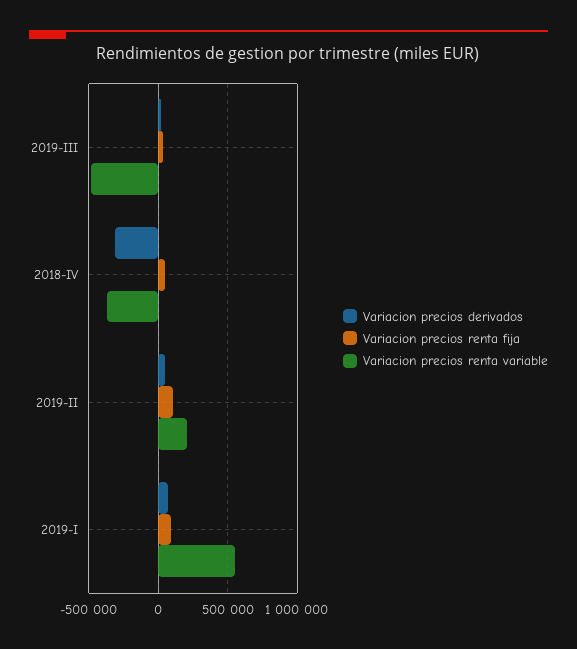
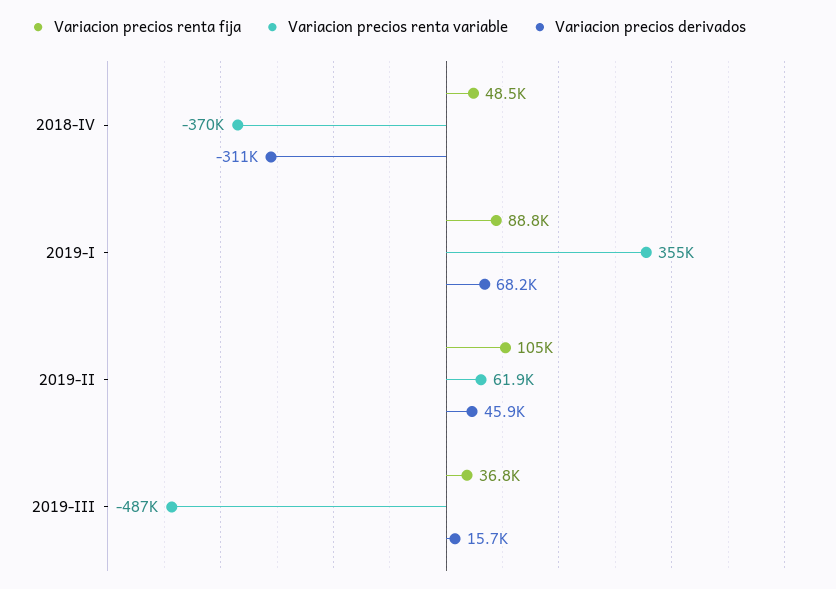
  {
    "Variacion precios derivados": {
      "2019-III": 15700,
      "2018-IV": -311000,
      "2019-II": 45900,
      "2019-I": 68200
    },
    "Variacion precios renta fija": {
      "2019-III": 36800,
      "2018-IV": 48500,
      "2019-II": 105000,
      "2019-I": 88800
    },
    "Variacion precios renta variable": {
      "2019-III": -487000,
      "2018-IV": -370000,
-     "2019-II": 200000,
+     "2019-II": 61900,
-     "2019-I": 550000
+     "2019-I": 355000
    }
  }

